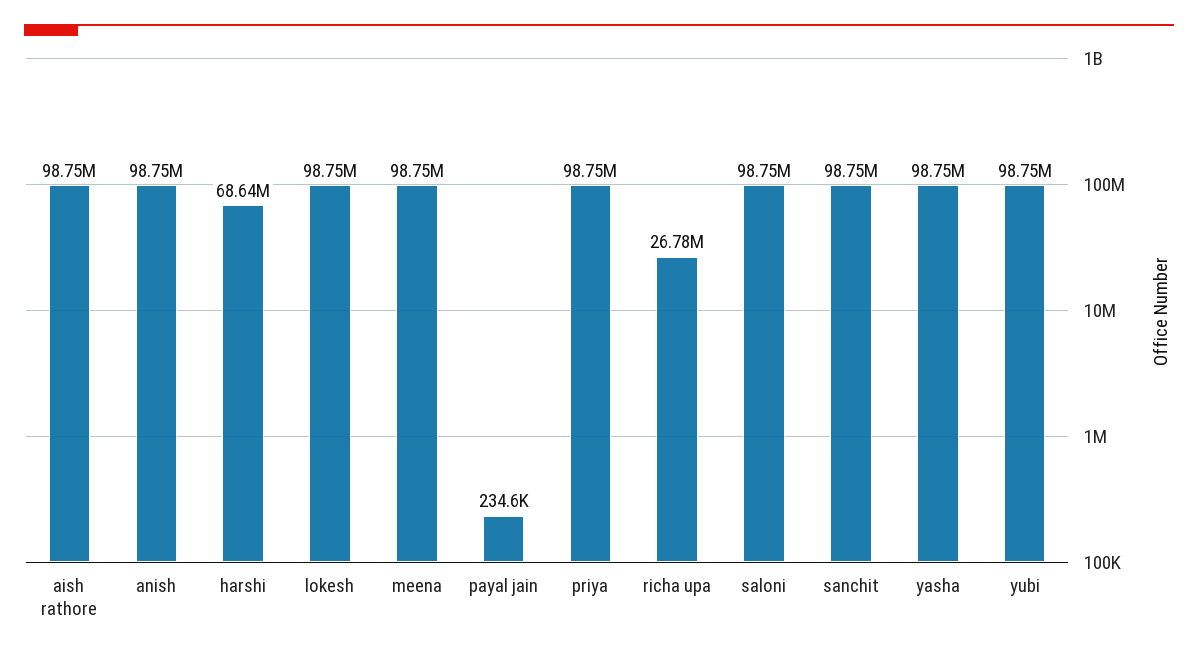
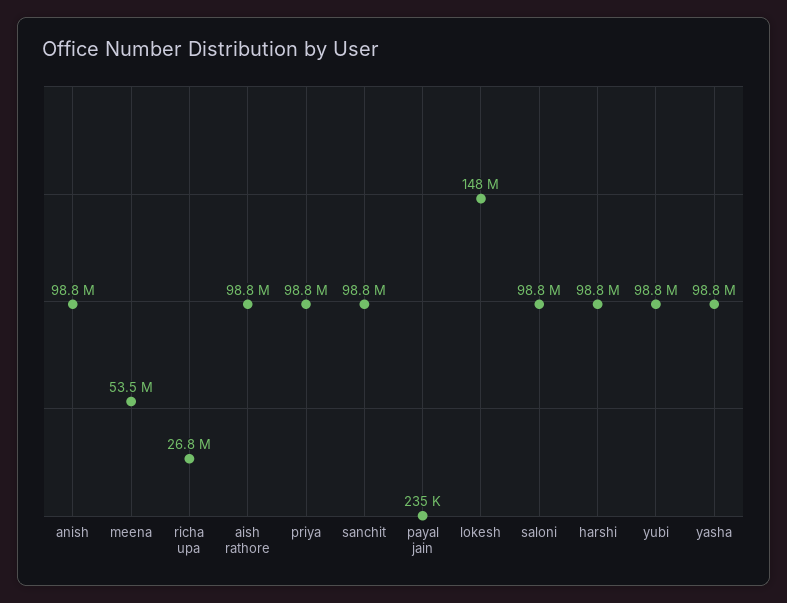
  {
    "aish rathore": 98750000,
    "anish": 98750000,
-   "harshi": 68640000,
+   "harshi": 98800000,
-   "lokesh": 98750000,
+   "lokesh": 148000000,
-   "meena": 98750000,
+   "meena": 53500000,
    "payal jain": 234600,
    "priya": 98750000,
    "richa upa": 26780000,
    "saloni": 98750000,
    "sanchit": 98750000,
    "yasha": 98750000,
    "yubi": 98750000
  }

